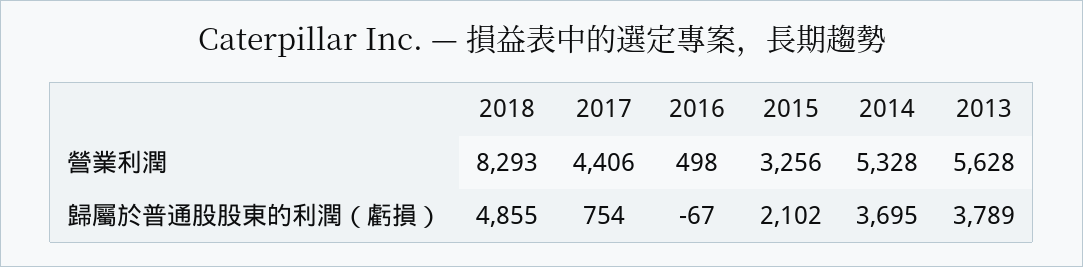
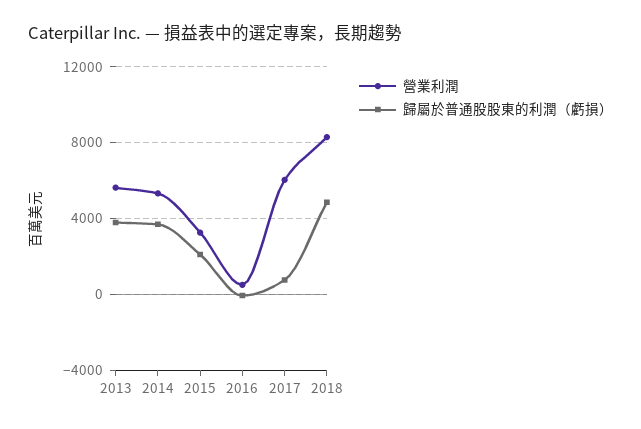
  {
    "營業利潤": {
      "2018": 8293,
-     "2017": 4406,
+     "2017": 6000,
      "2016": 498,
      "2015": 3256,
      "2014": 5328,
      "2013": 5628
    },
    "歸屬於普通股股東的利潤（虧損）": {
      "2018": 4855,
      "2017": 754,
      "2016": -67,
      "2015": 2102,
      "2014": 3695,
      "2013": 3789
    }
  }

